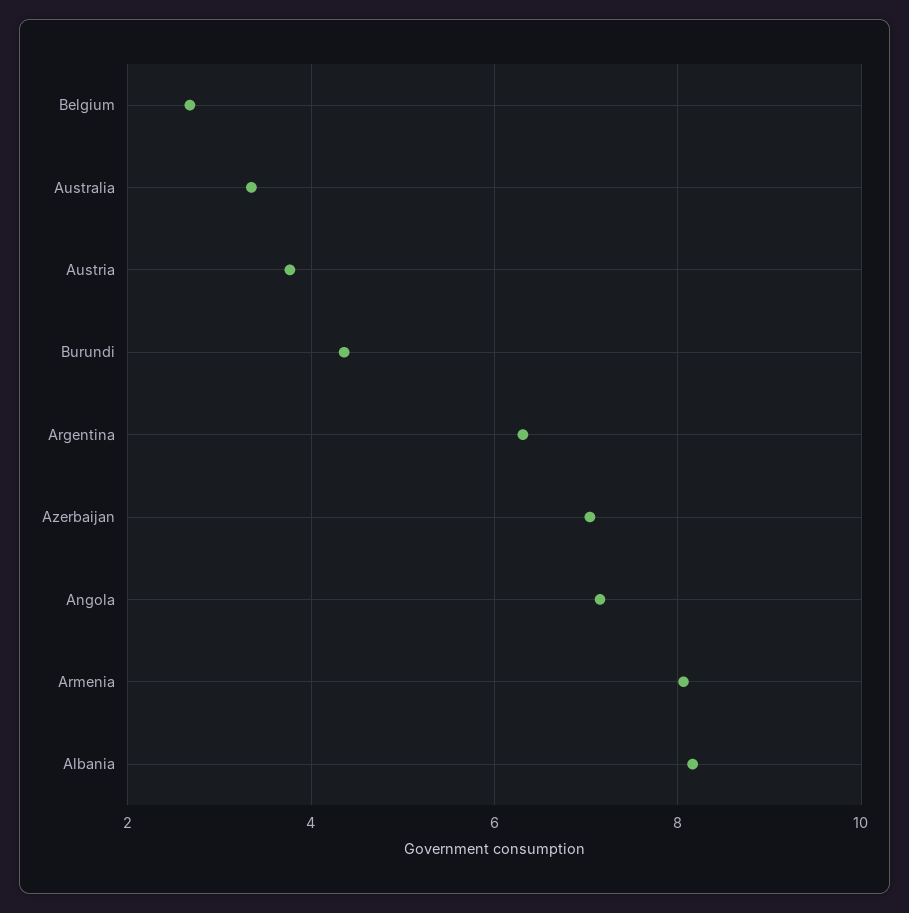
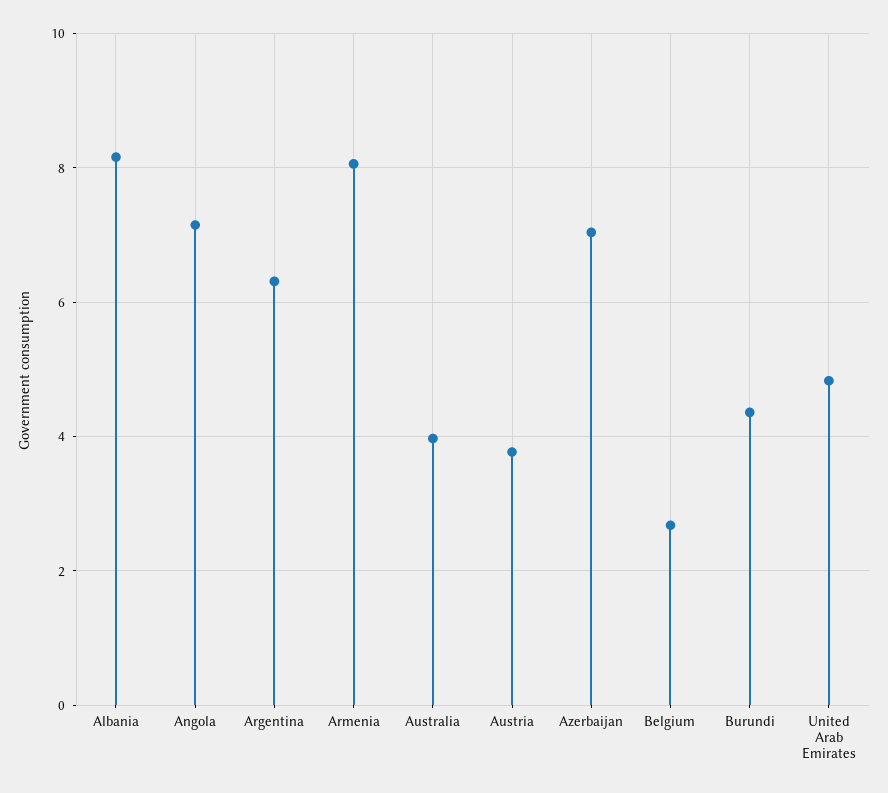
  {
    "Belgium": 2.6,
-   "Australia": 3.4,
+   "Australia": 4,
    "Austria": 3.8,
    "Burundi": 4.4,
    "Argentina": 6.4,
    "Azerbaijan": 7,
    "Angola": 7.2,
    "Armenia": 8,
-   "Albania": 8.2
+   "Albania": 8.2,
+   "United Arab Emirates": 4.8
  }

